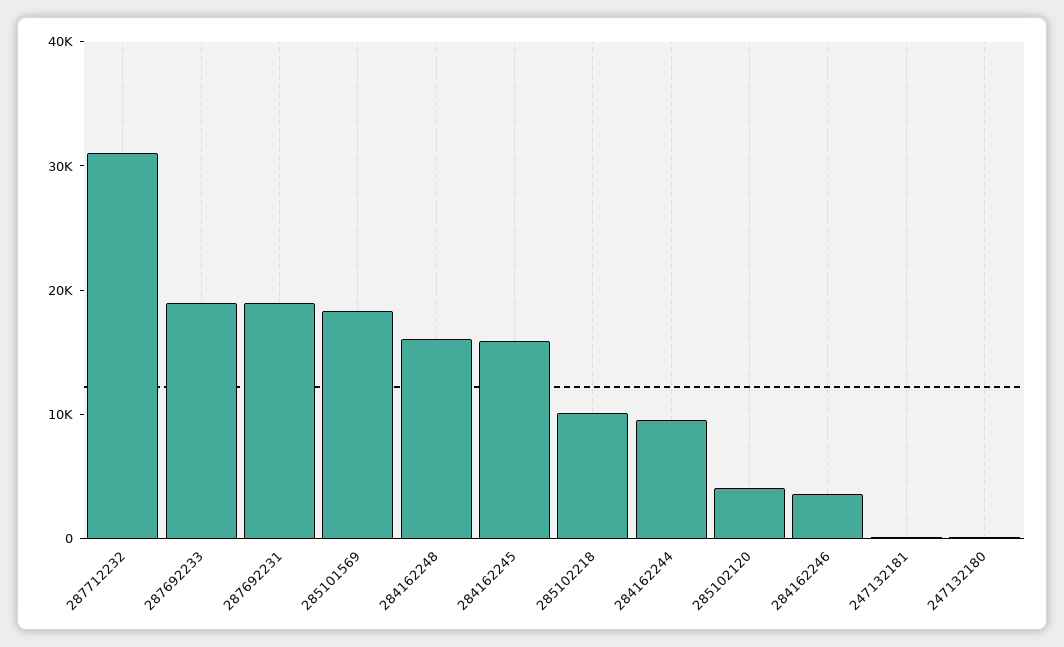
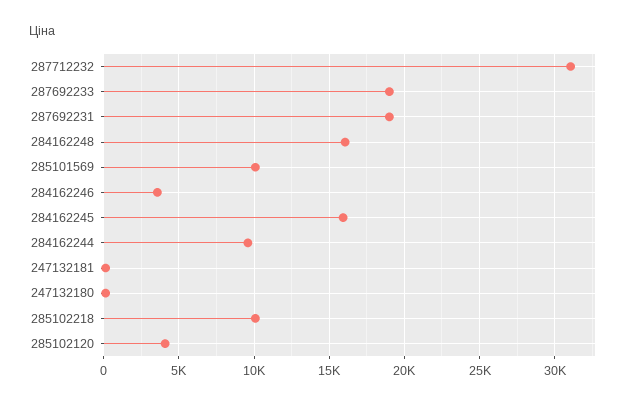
  {
    "287712232": 31000,
    "287692233": 19000,
    "287692231": 19000,
-   "285101569": 18000,
+   "285101569": 10000,
    "284162248": 16000,
    "284162245": 16000,
    "285102218": 10000,
    "284162244": 9500,
    "285102120": 4000,
    "284162246": 3500,
    "247132181": 0,
    "247132180": 0
  }

